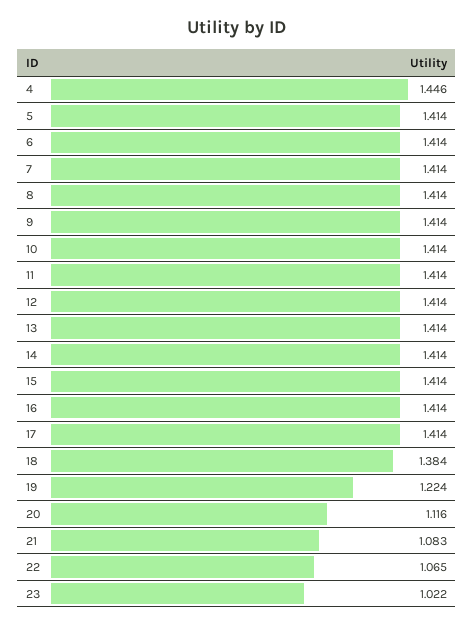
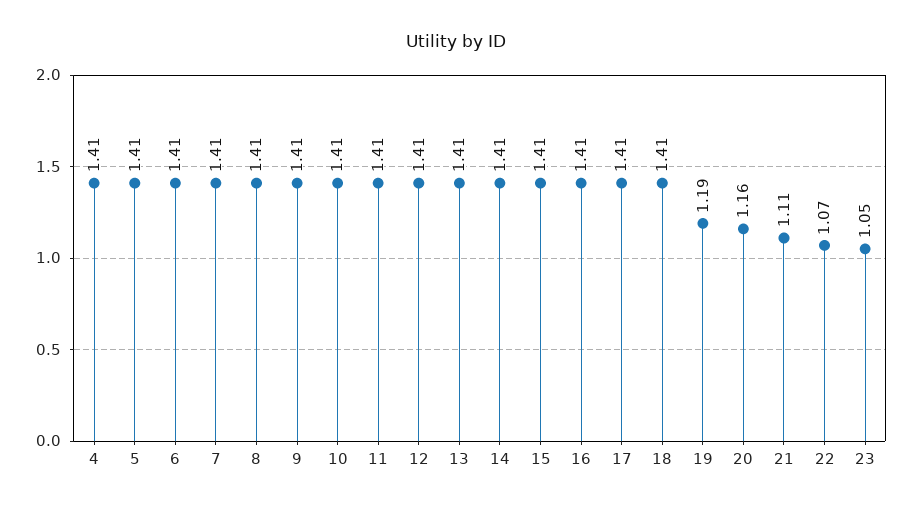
  {
-   "4": 1.446,
+   "4": 1.41,
    "5": 1.414,
    "6": 1.414,
    "7": 1.414,
    "8": 1.414,
    "9": 1.414,
    "10": 1.414,
    "11": 1.414,
    "12": 1.414,
    "13": 1.414,
    "14": 1.414,
    "15": 1.414,
    "16": 1.414,
    "17": 1.414,
-   "18": 1.384,
+   "18": 1.41,
-   "19": 1.224,
+   "19": 1.19,
-   "20": 1.116,
+   "20": 1.16,
-   "21": 1.083,
+   "21": 1.11,
    "22": 1.065,
-   "23": 1.022
+   "23": 1.05
  }

